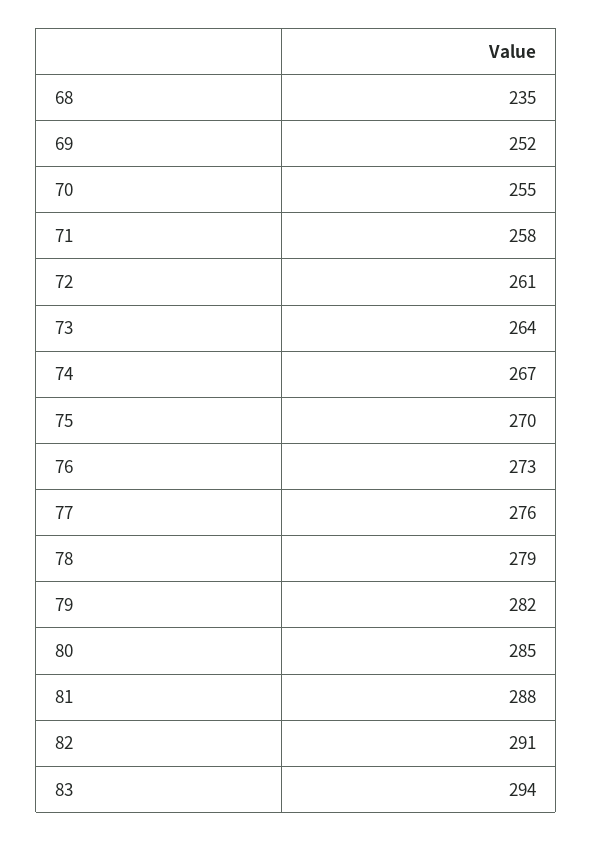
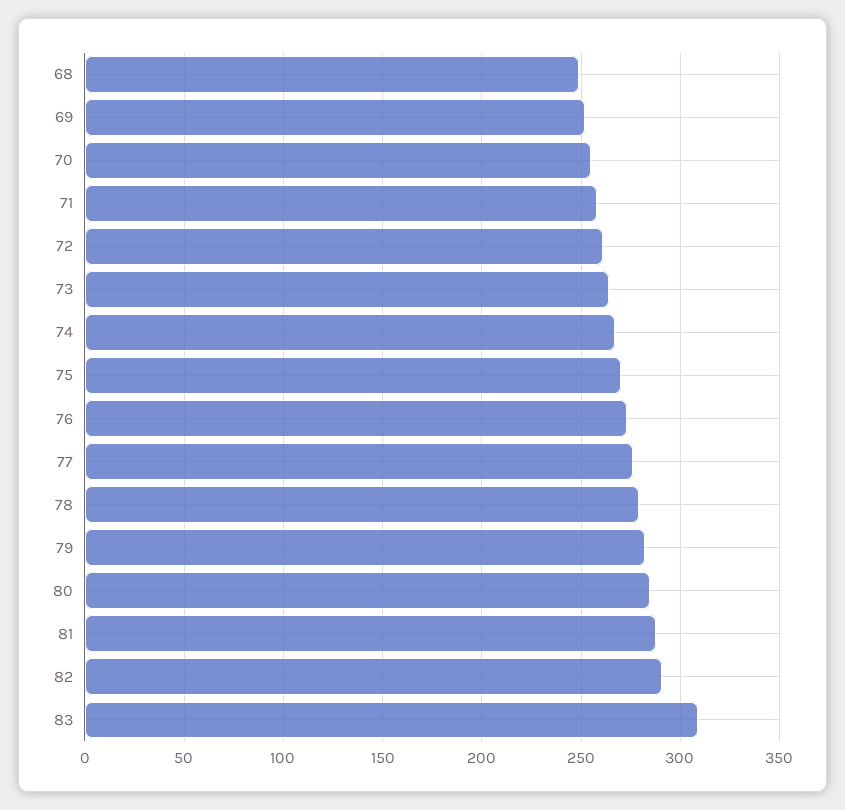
  {
-   "68": 235,
+   "68": 250,
    "69": 252,
    "70": 255,
    "71": 258,
    "72": 261,
    "73": 264,
    "74": 267,
    "75": 270,
    "76": 273,
    "77": 276,
    "78": 279,
    "79": 282,
    "80": 285,
    "81": 288,
    "82": 291,
-   "83": 294
+   "83": 310
  }

